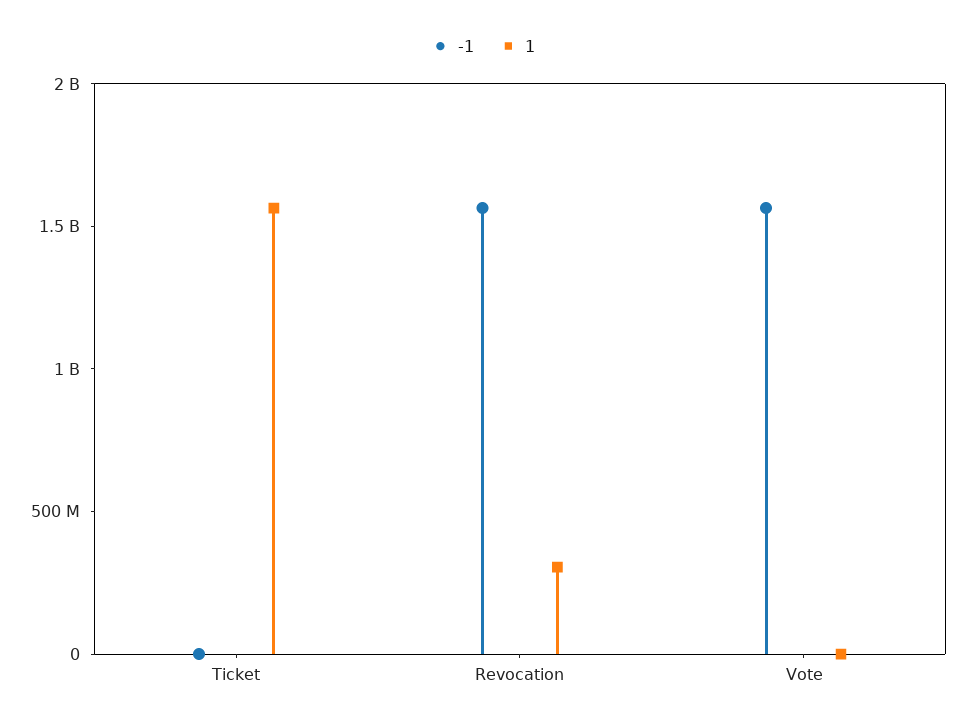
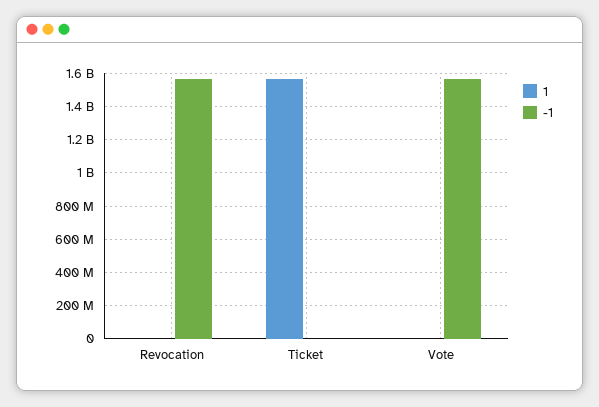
  {
    "-1": {
      "Ticket": 0,
      "Revocation": 1550000000,
      "Vote": 1550000000
    },
    "1": {
      "Ticket": 1550000000,
-     "Revocation": 300000000,
+     "Revocation": 0,
      "Vote": 0
    }
  }

